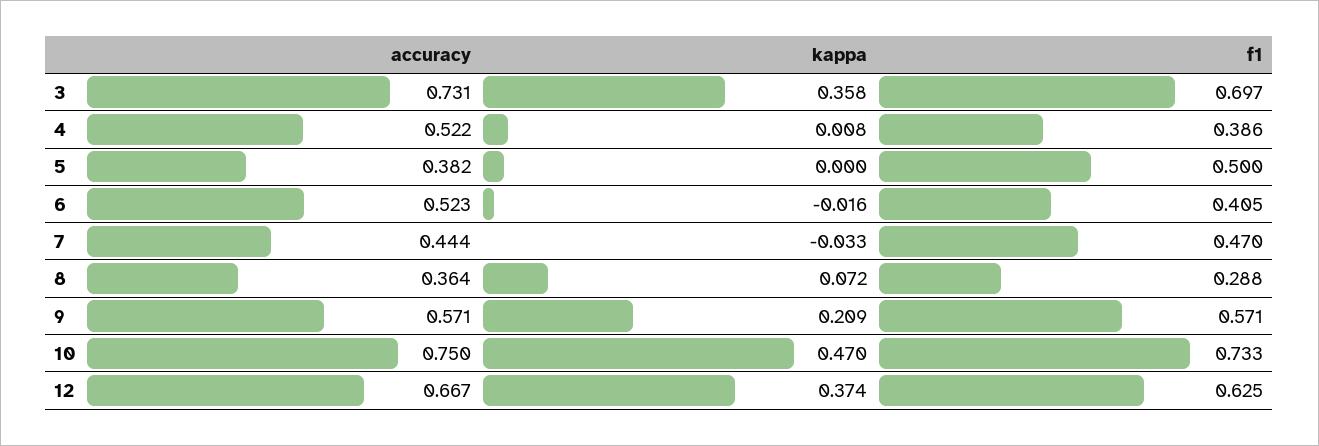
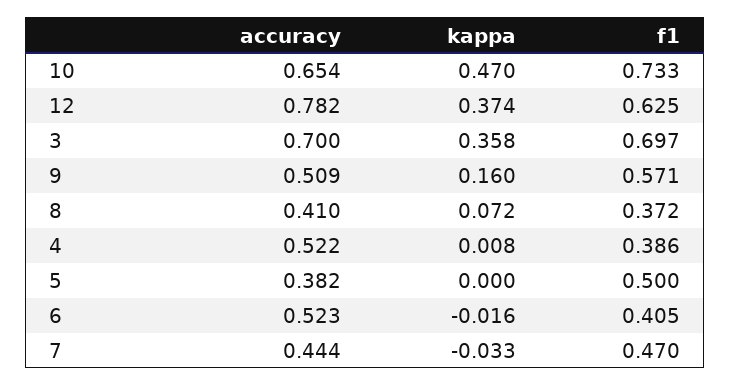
  {
    "accuracy": {
-     "3": 0.731,
+     "3": 0.7,
      "4": 0.522,
      "5": 0.382,
      "6": 0.523,
      "7": 0.444,
-     "8": 0.364,
+     "8": 0.41,
-     "9": 0.571,
+     "9": 0.509,
-     "10": 0.75,
+     "10": 0.654,
-     "12": 0.667
+     "12": 0.782
    },
    "kappa": {
      "3": 0.358,
      "4": 0.008,
      "5": 0,
      "6": -0.016,
      "7": -0.033,
      "8": 0.072,
-     "9": 0.209,
+     "9": 0.16,
      "10": 0.47,
      "12": 0.374
    },
    "f1": {
      "3": 0.697,
      "4": 0.386,
      "5": 0.5,
      "6": 0.405,
      "7": 0.47,
-     "8": 0.288,
+     "8": 0.372,
      "9": 0.571,
      "10": 0.733,
      "12": 0.625
    }
  }

